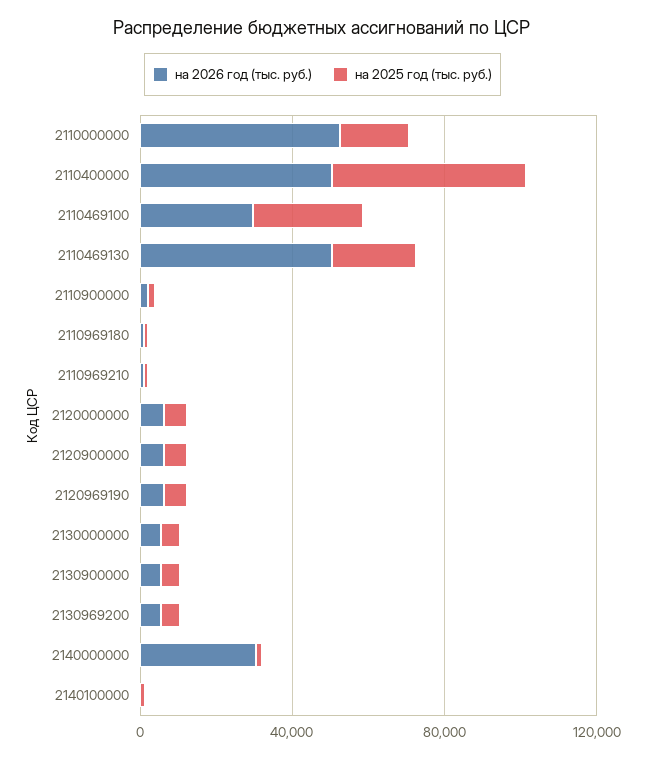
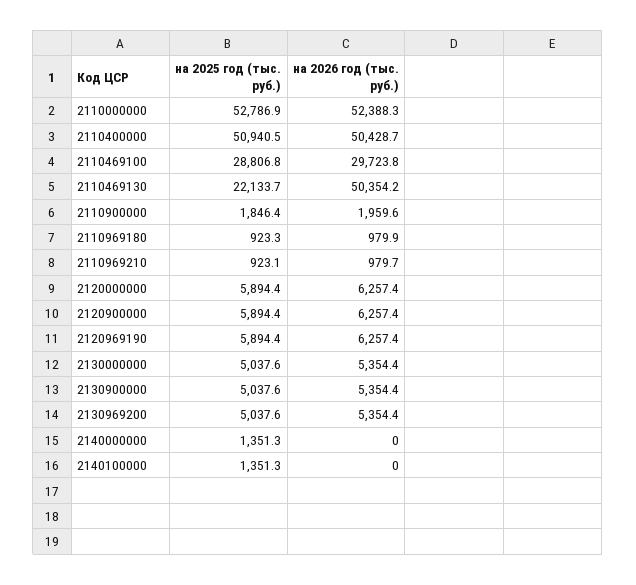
  {
    "на 2026 год (тыс. руб.)": {
      "2110000000": 52388.3,
      "2110400000": 50428.7,
      "2110469100": 29723.8,
      "2110469130": 50354.2,
      "2110900000": 1959.6,
      "2110969180": 979.9,
      "2110969210": 979.7,
      "2120000000": 6257.4,
      "2120900000": 6257.4,
      "2120969190": 6257.4,
      "2130000000": 5354.4,
      "2130900000": 5354.4,
      "2130969200": 5354.4,
-     "2140000000": 30000,
+     "2140000000": 0,
      "2140100000": 0
    },
    "на 2025 год (тыс. руб.)": {
-     "2110000000": 20000,
+     "2110000000": 52786.9,
      "2110400000": 50940.5,
      "2110469100": 28806.8,
      "2110469130": 22133.7,
      "2110900000": 1846.4,
      "2110969180": 923.3,
      "2110969210": 923.1,
      "2120000000": 5894.4,
      "2120900000": 5894.4,
      "2120969190": 5894.4,
      "2130000000": 5037.6,
      "2130900000": 5037.6,
      "2130969200": 5037.6,
      "2140000000": 1351.3,
      "2140100000": 1351.3
    }
  }

